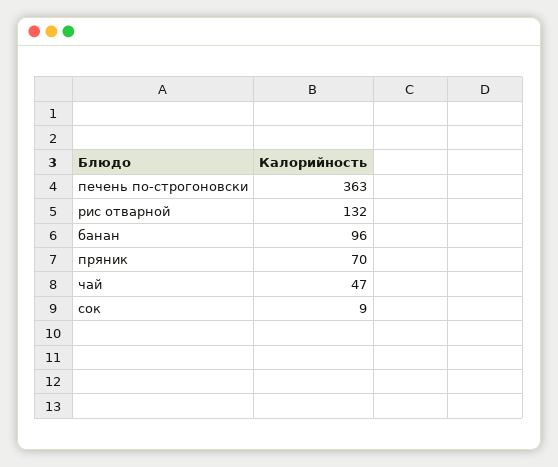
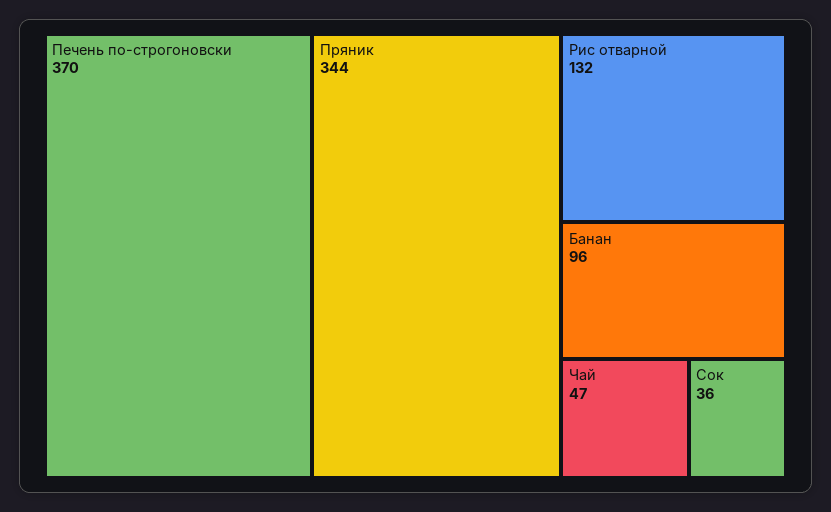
  {
-   "печень по-строгоновски": 363,
+   "печень по-строгоновски": 370,
    "рис отварной": 132,
    "банан": 96,
-   "пряник": 70,
+   "пряник": 344,
    "чай": 47,
-   "сок": 9
+   "сок": 36
  }

